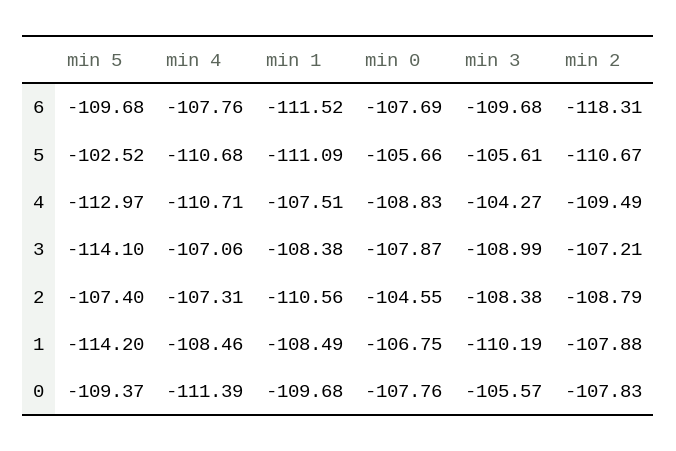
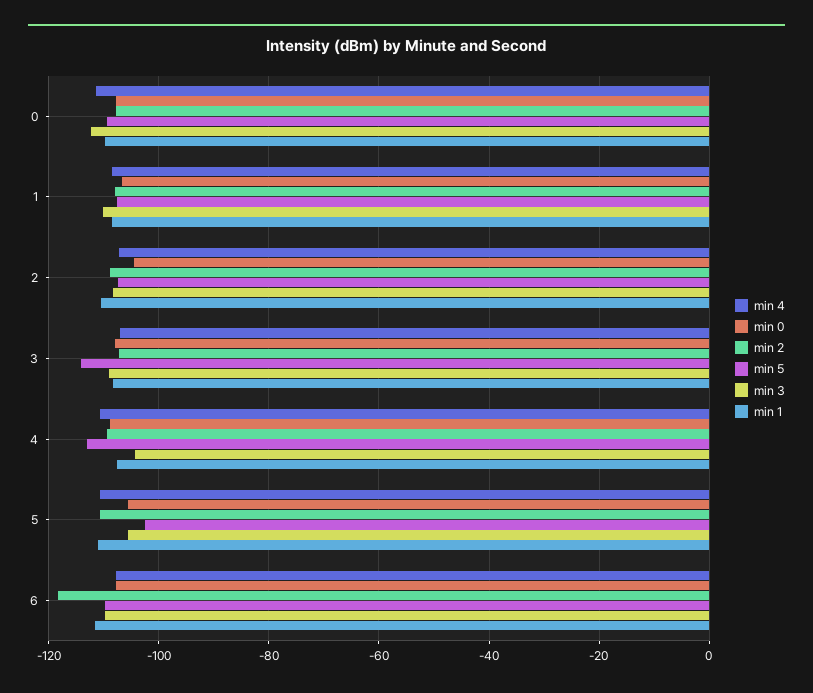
  {
    "min 5": {
      "6": -109.68,
      "5": -102.52,
      "4": -112.97,
      "3": -114.1,
      "2": -107.4,
-     "1": -114.2,
+     "1": -108,
      "0": -109.37
    },
    "min 4": {
      "6": -107.76,
      "5": -110.68,
      "4": -110.71,
      "3": -107.06,
      "2": -107.31,
      "1": -108.46,
      "0": -111.39
    },
    "min 1": {
      "6": -111.52,
      "5": -111.09,
      "4": -107.51,
      "3": -108.38,
      "2": -110.56,
      "1": -108.49,
      "0": -109.68
    },
    "min 0": {
      "6": -107.69,
      "5": -105.66,
      "4": -108.83,
      "3": -107.87,
      "2": -104.55,
      "1": -106.75,
      "0": -107.76
    },
    "min 3": {
      "6": -109.68,
      "5": -105.61,
      "4": -104.27,
      "3": -108.99,
      "2": -108.38,
      "1": -110.19,
-     "0": -105.57
+     "0": -112
    },
    "min 2": {
      "6": -118.31,
      "5": -110.67,
      "4": -109.49,
      "3": -107.21,
      "2": -108.79,
      "1": -107.88,
      "0": -107.83
    }
  }

